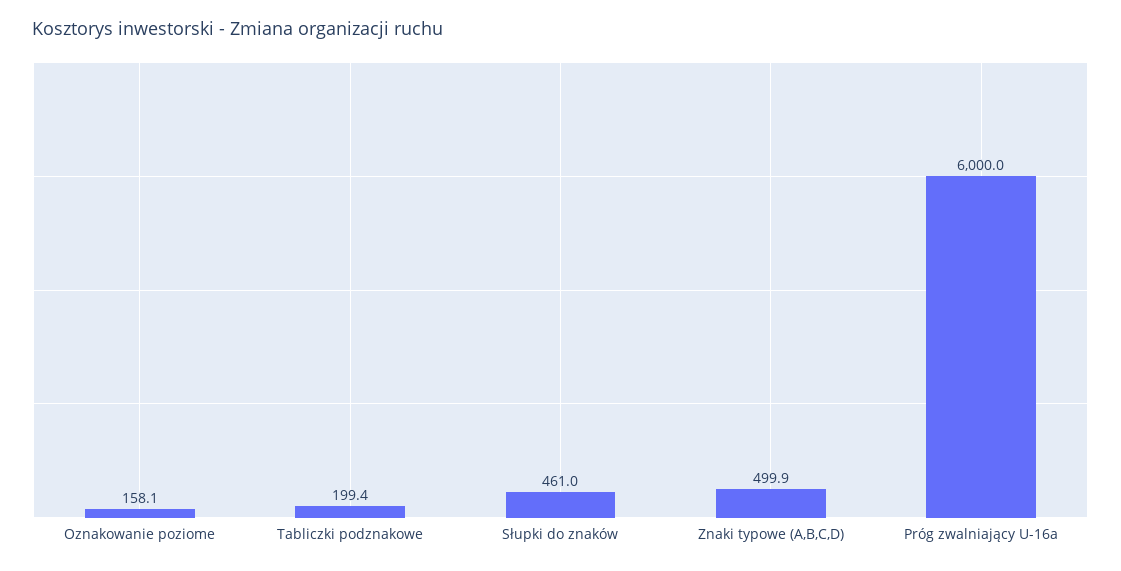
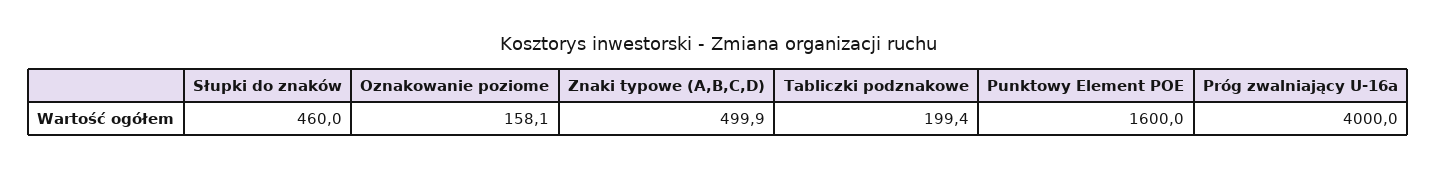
  {
    "Oznakowanie poziome": 158.1,
    "Tabliczki podznakowe": 199.4,
-   "Słupki do znaków": 461,
+   "Słupki do znaków": 460,
    "Znaki typowe (A,B,C,D)": 499.9,
-   "Próg zwalniający U-16a": 6000
+   "Próg zwalniający U-16a": 4000,
+   "Punktowy Element POE": 1600
  }

